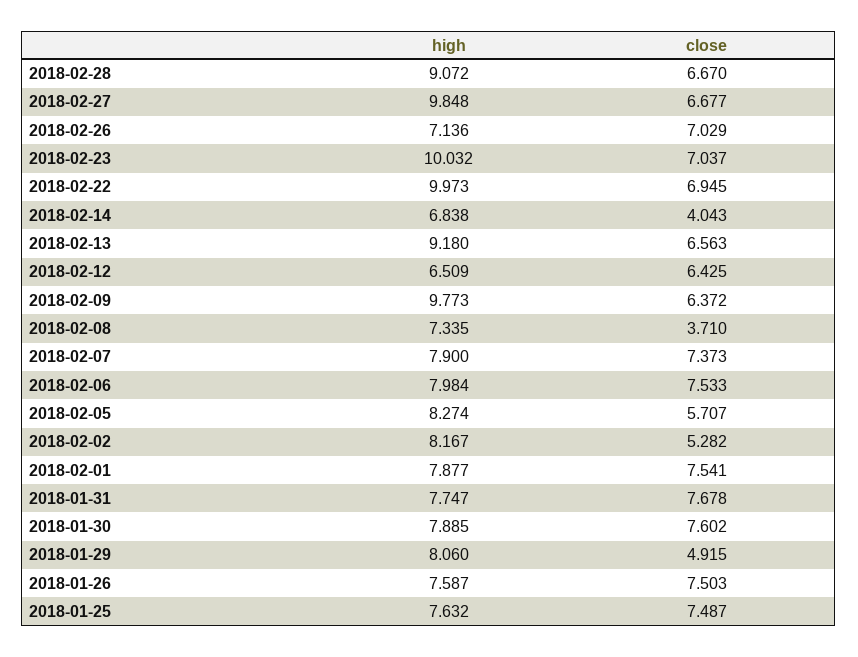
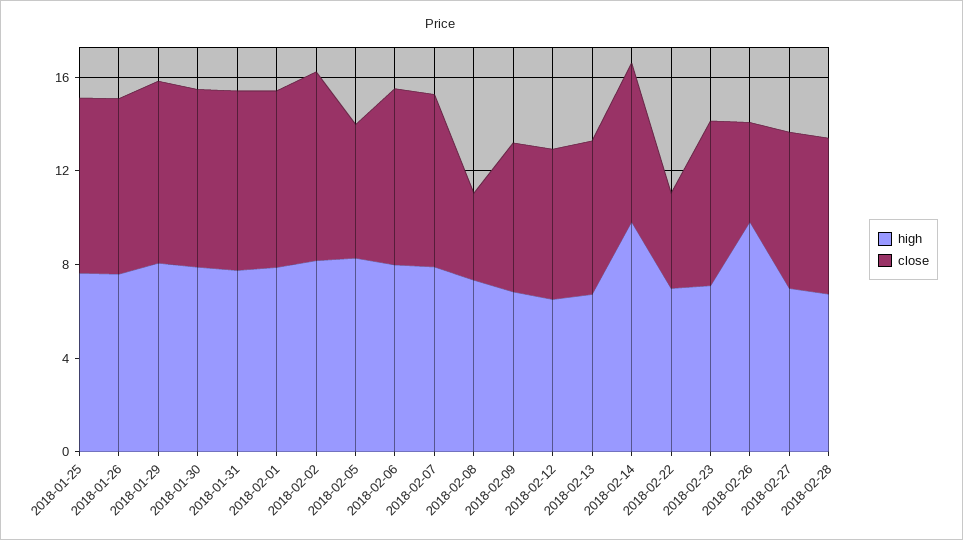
  {
    "high": {
-     "2018-02-28": 9.072,
+     "2018-02-28": 7,
-     "2018-02-27": 9.848,
+     "2018-02-27": 7,
-     "2018-02-26": 7.136,
+     "2018-02-26": 10,
-     "2018-02-23": 10.032,
+     "2018-02-23": 7,
-     "2018-02-22": 9.973,
+     "2018-02-22": 7,
-     "2018-02-14": 6.838,
+     "2018-02-14": 10,
-     "2018-02-13": 9.18,
+     "2018-02-13": 7,
      "2018-02-12": 6.509,
-     "2018-02-09": 9.773,
+     "2018-02-09": 7,
      "2018-02-08": 7.335,
      "2018-02-07": 7.9,
      "2018-02-06": 7.984,
      "2018-02-05": 8.274,
      "2018-02-02": 8.167,
      "2018-02-01": 7.877,
      "2018-01-31": 7.747,
      "2018-01-30": 7.885,
      "2018-01-29": 8.06,
      "2018-01-26": 7.587,
      "2018-01-25": 7.632
    },
    "close": {
      "2018-02-28": 6.67,
      "2018-02-27": 6.677,
-     "2018-02-26": 7.029,
+     "2018-02-26": 4,
      "2018-02-23": 7.037,
-     "2018-02-22": 6.945,
+     "2018-02-22": 4,
-     "2018-02-14": 4.043,
+     "2018-02-14": 7,
      "2018-02-13": 6.563,
      "2018-02-12": 6.425,
      "2018-02-09": 6.372,
      "2018-02-08": 3.71,
      "2018-02-07": 7.373,
      "2018-02-06": 7.533,
      "2018-02-05": 5.707,
-     "2018-02-02": 5.282,
+     "2018-02-02": 8,
      "2018-02-01": 7.541,
      "2018-01-31": 7.678,
      "2018-01-30": 7.602,
-     "2018-01-29": 4.915,
+     "2018-01-29": 8,
      "2018-01-26": 7.503,
      "2018-01-25": 7.487
    }
  }

